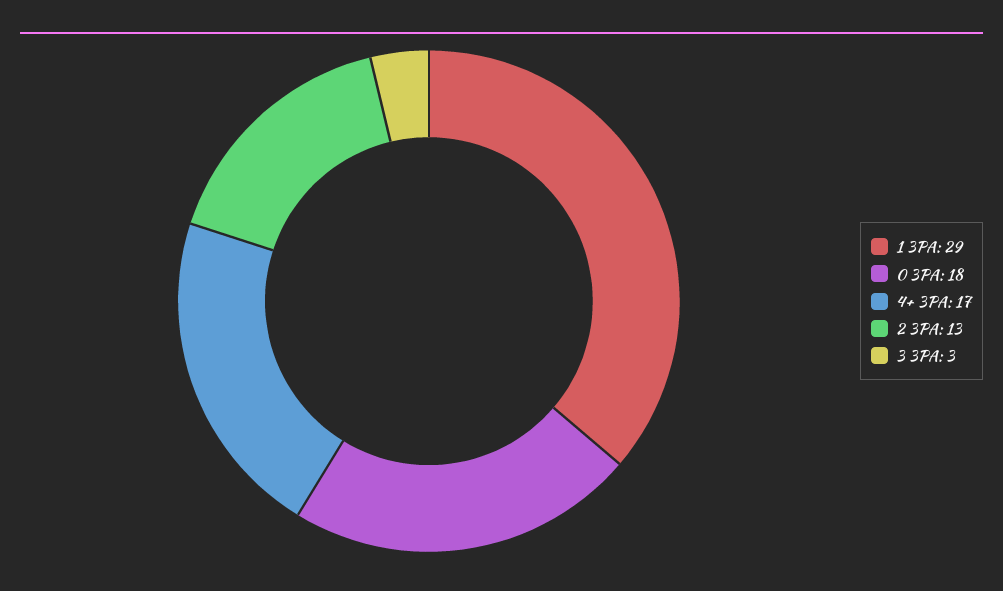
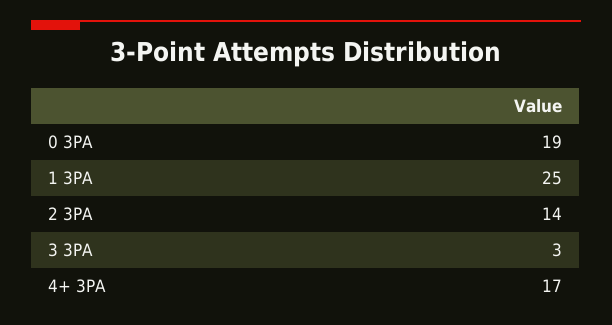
  {
-   "1 3PA": 29,
+   "1 3PA": 25,
-   "0 3PA": 18,
+   "0 3PA": 19,
    "4+ 3PA": 17,
-   "2 3PA": 13,
+   "2 3PA": 14,
    "3 3PA": 3
  }

